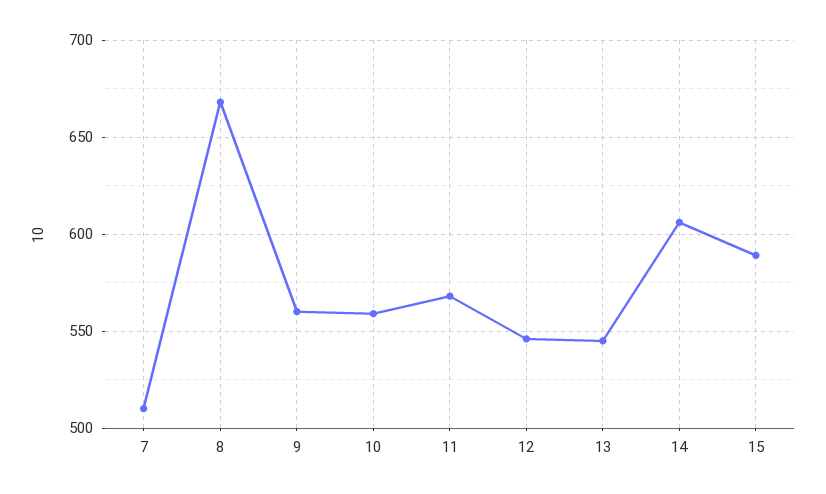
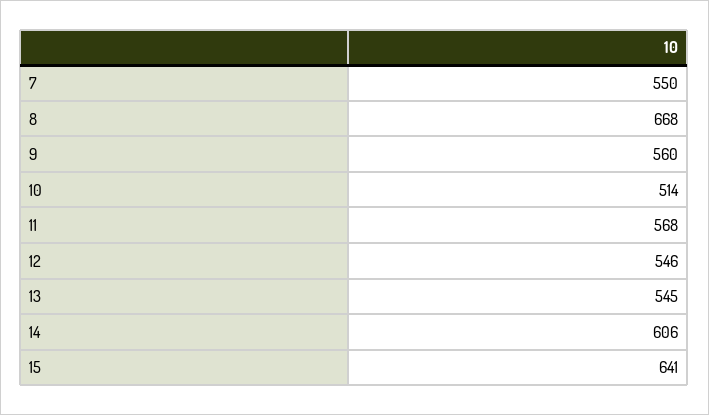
  {
-   "7": 510,
+   "7": 550,
    "8": 668,
    "9": 560,
-   "10": 560,
+   "10": 514,
    "11": 568,
    "12": 546,
    "13": 545,
    "14": 606,
-   "15": 590
+   "15": 641
  }

